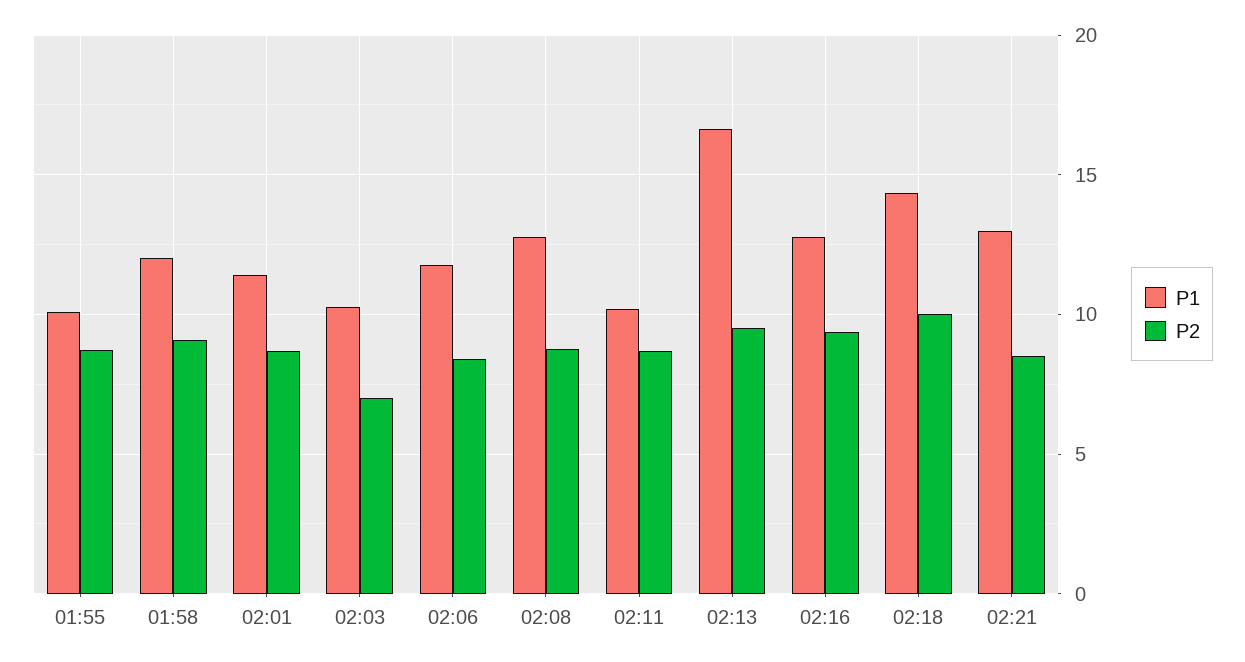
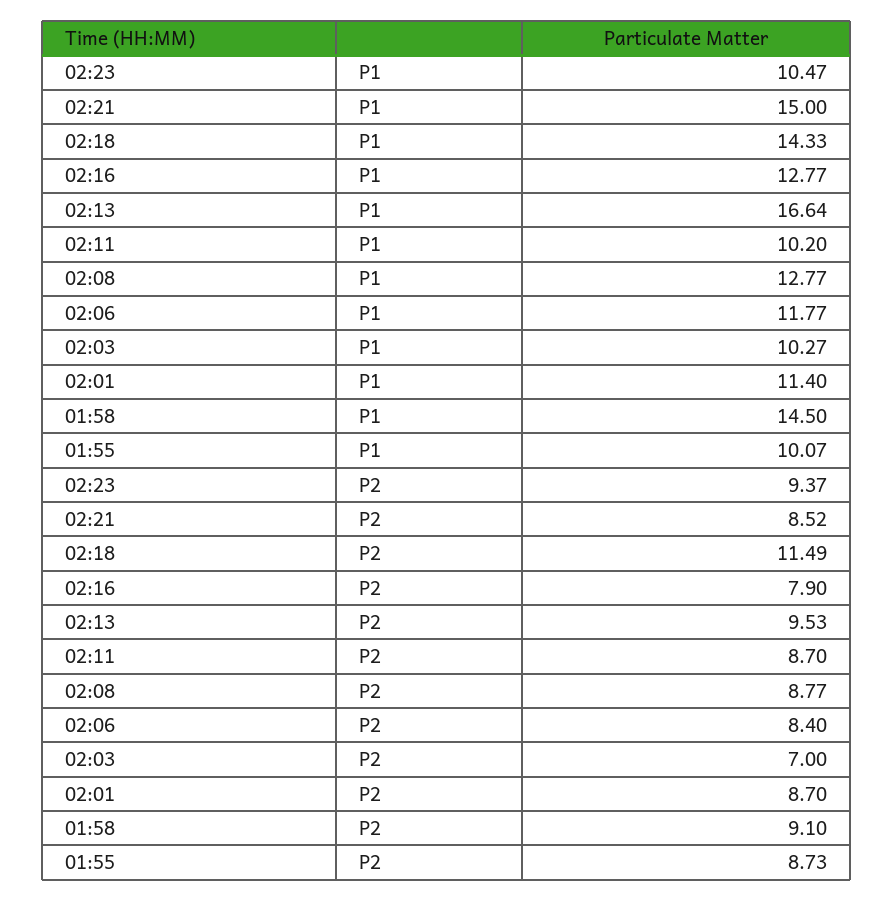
  {
    "P1": {
      "01:55": 10.07,
-     "01:58": 12,
+     "01:58": 14.5,
      "02:01": 11.4,
      "02:03": 10.27,
      "02:06": 11.77,
      "02:08": 12.77,
      "02:11": 10.2,
      "02:13": 16.64,
      "02:16": 12.77,
      "02:18": 14.33,
-     "02:21": 13
+     "02:21": 15,
+     "02:23": 10.47
    },
    "P2": {
      "01:55": 8.73,
      "01:58": 9.1,
      "02:01": 8.7,
      "02:03": 7,
      "02:06": 8.4,
      "02:08": 8.77,
      "02:11": 8.7,
      "02:13": 9.53,
-     "02:16": 9.5,
+     "02:16": 7.9,
-     "02:18": 10,
+     "02:18": 11.49,
-     "02:21": 8.52
+     "02:21": 8.52,
+     "02:23": 9.37
    }
  }

